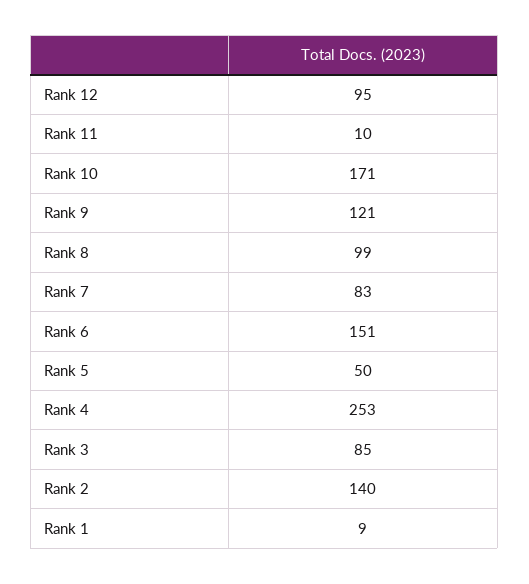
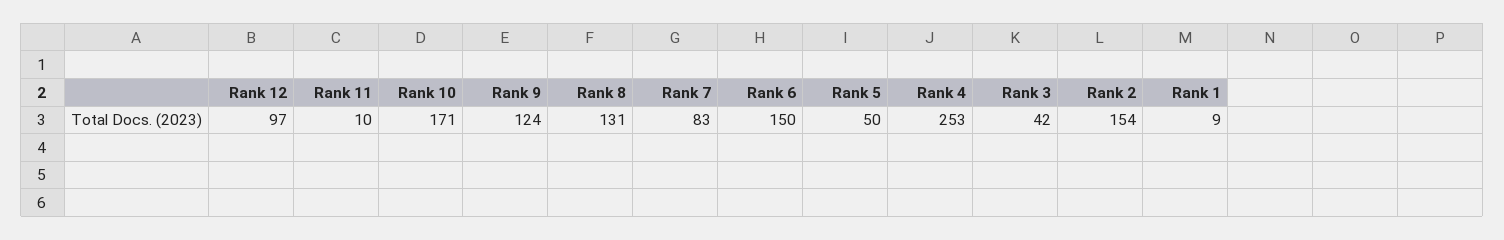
  {
-   "Rank 12": 95,
+   "Rank 12": 97,
    "Rank 11": 10,
    "Rank 10": 171,
-   "Rank 9": 121,
+   "Rank 9": 124,
-   "Rank 8": 99,
+   "Rank 8": 131,
    "Rank 7": 83,
-   "Rank 6": 151,
+   "Rank 6": 150,
    "Rank 5": 50,
    "Rank 4": 253,
-   "Rank 3": 85,
+   "Rank 3": 42,
-   "Rank 2": 140,
+   "Rank 2": 154,
    "Rank 1": 9
  }

